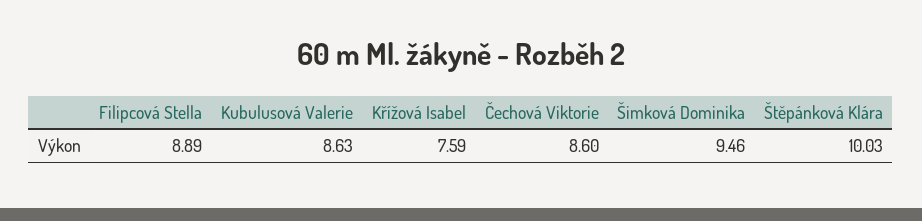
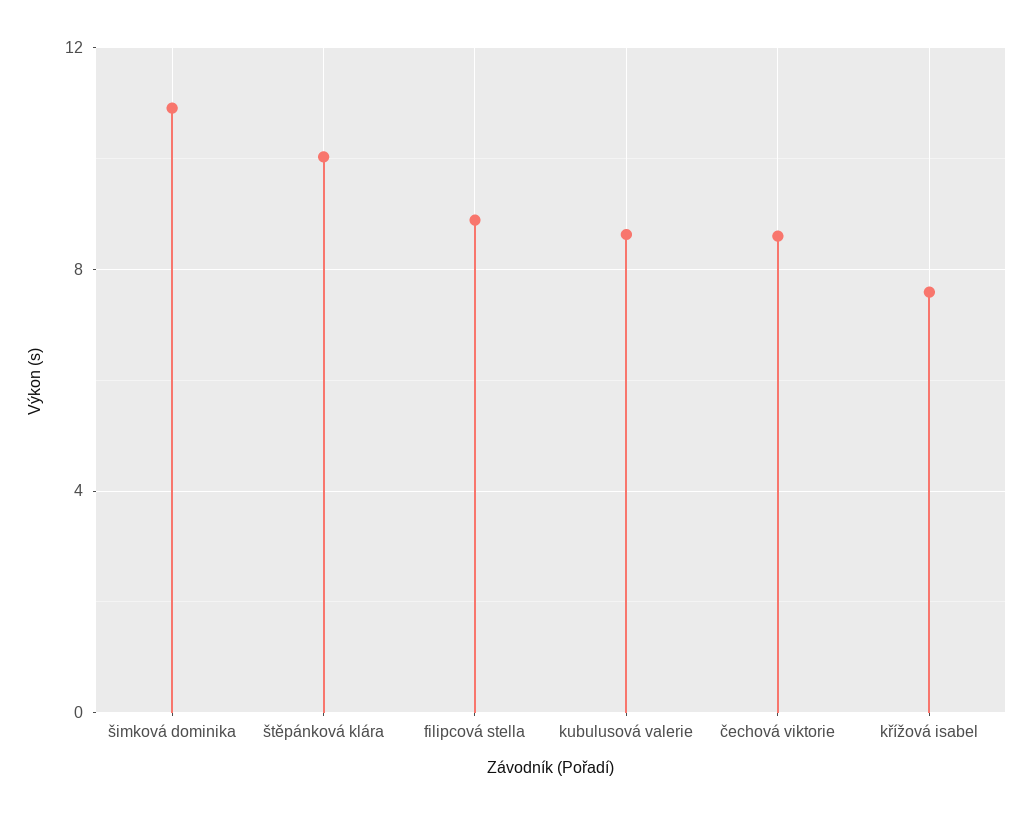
  {
    "Filipcová Stella": 8.89,
    "Kubulusová Valerie": 8.63,
    "Křížová Isabel": 7.59,
    "Čechová Viktorie": 8.6,
-   "Šimková Dominika": 9.46,
+   "Šimková Dominika": 11,
    "Štěpánková Klára": 10.03
  }

